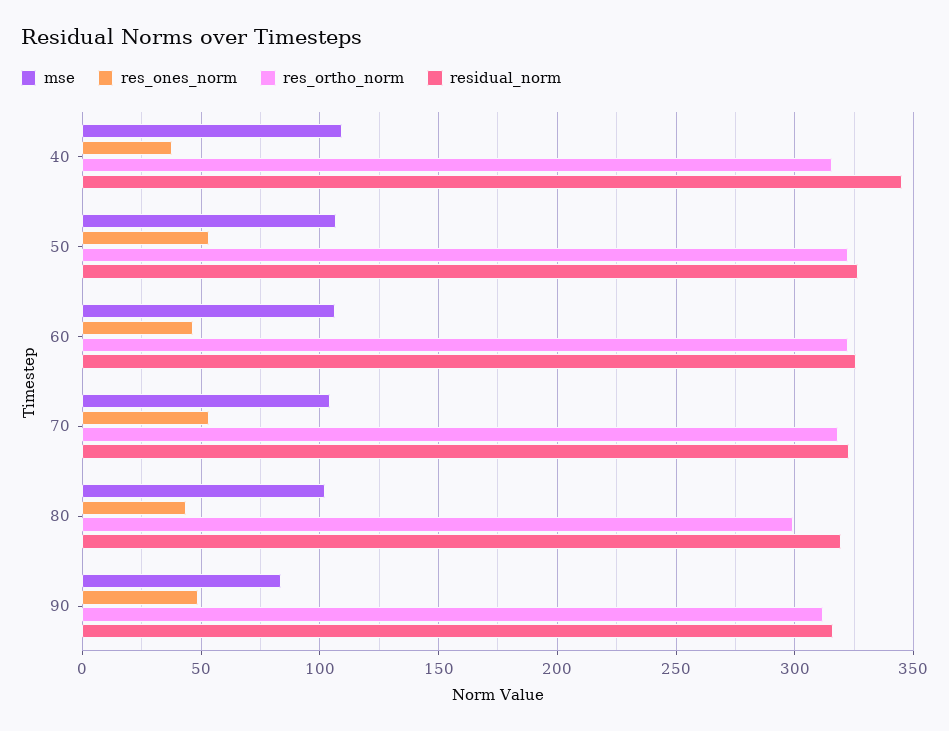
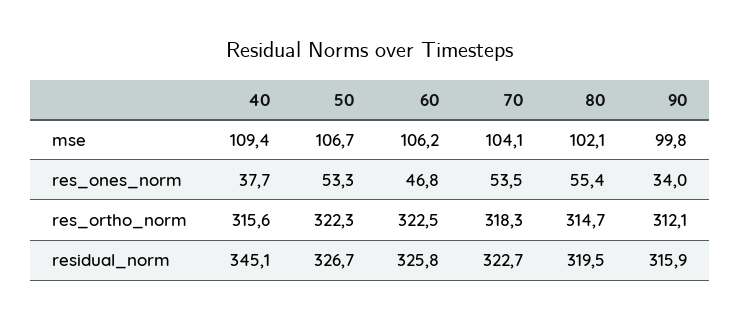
  {
    "mse": {
      "40": 109.4,
      "50": 106.7,
      "60": 106.2,
      "70": 104.1,
      "80": 102.1,
-     "90": 85
+     "90": 99.8
    },
    "res_ones_norm": {
      "40": 37.7,
      "50": 53.3,
      "60": 46.8,
      "70": 53.5,
-     "80": 45,
+     "80": 55.4,
-     "90": 50
+     "90": 34
    },
    "res_ortho_norm": {
      "40": 315.6,
      "50": 322.3,
      "60": 322.5,
      "70": 318.3,
-     "80": 300,
+     "80": 314.7,
      "90": 312.1
    },
    "residual_norm": {
      "40": 345.1,
      "50": 326.7,
      "60": 325.8,
      "70": 322.7,
      "80": 319.5,
      "90": 315.9
    }
  }

